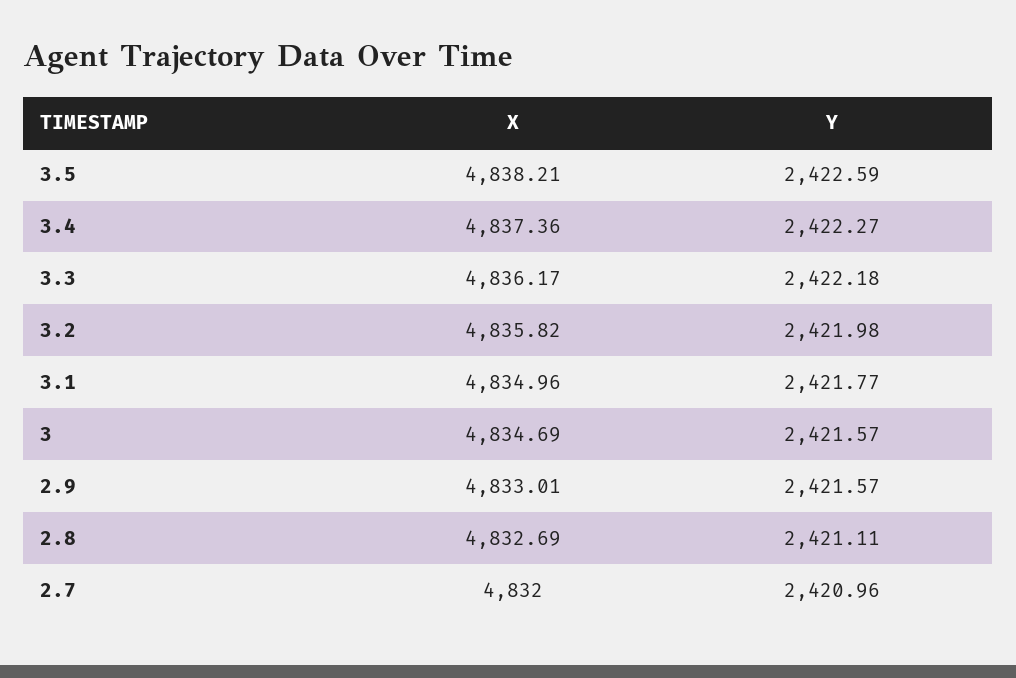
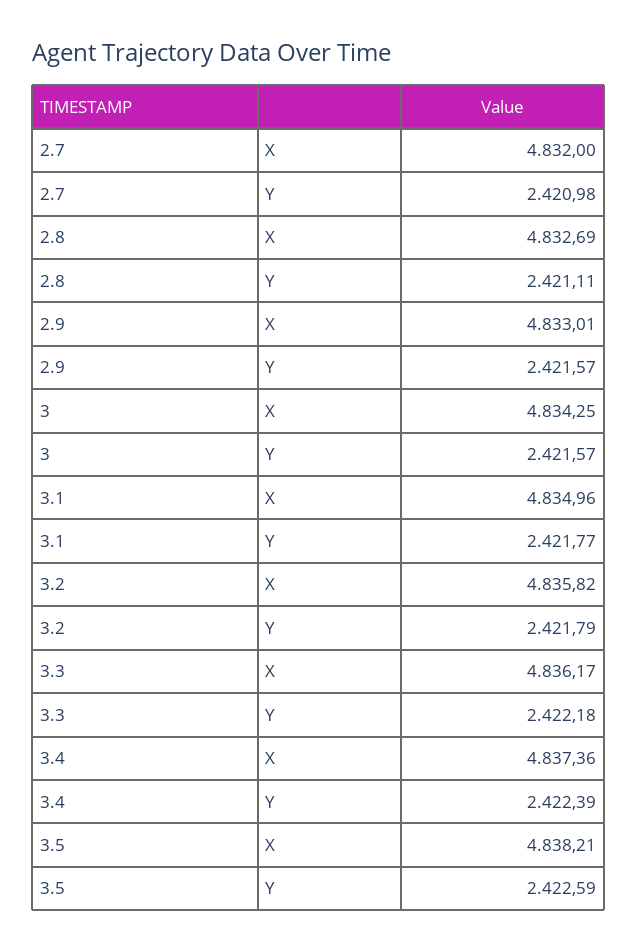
  {
    "X": {
      "3.5": 4838.21,
      "3.4": 4837.36,
      "3.3": 4836.17,
      "3.2": 4835.82,
      "3.1": 4834.96,
-     "3": 4834.69,
+     "3": 4834.25,
      "2.9": 4833.01,
      "2.8": 4832.69,
      "2.7": 4832
    },
    "Y": {
      "3.5": 2422.59,
-     "3.4": 2422.27,
+     "3.4": 2422.39,
      "3.3": 2422.18,
-     "3.2": 2421.98,
+     "3.2": 2421.79,
      "3.1": 2421.77,
      "3": 2421.57,
      "2.9": 2421.57,
      "2.8": 2421.11,
-     "2.7": 2420.96
+     "2.7": 2420.98
    }
  }

